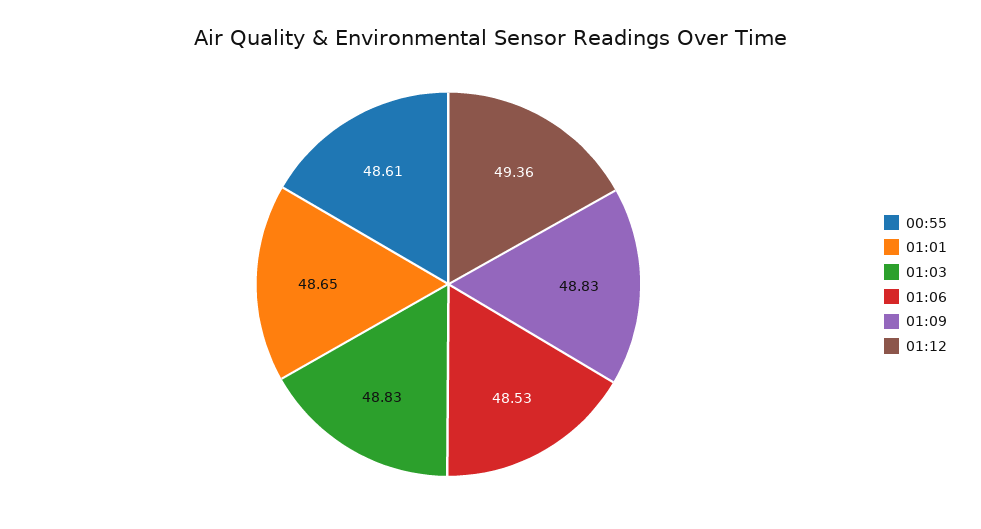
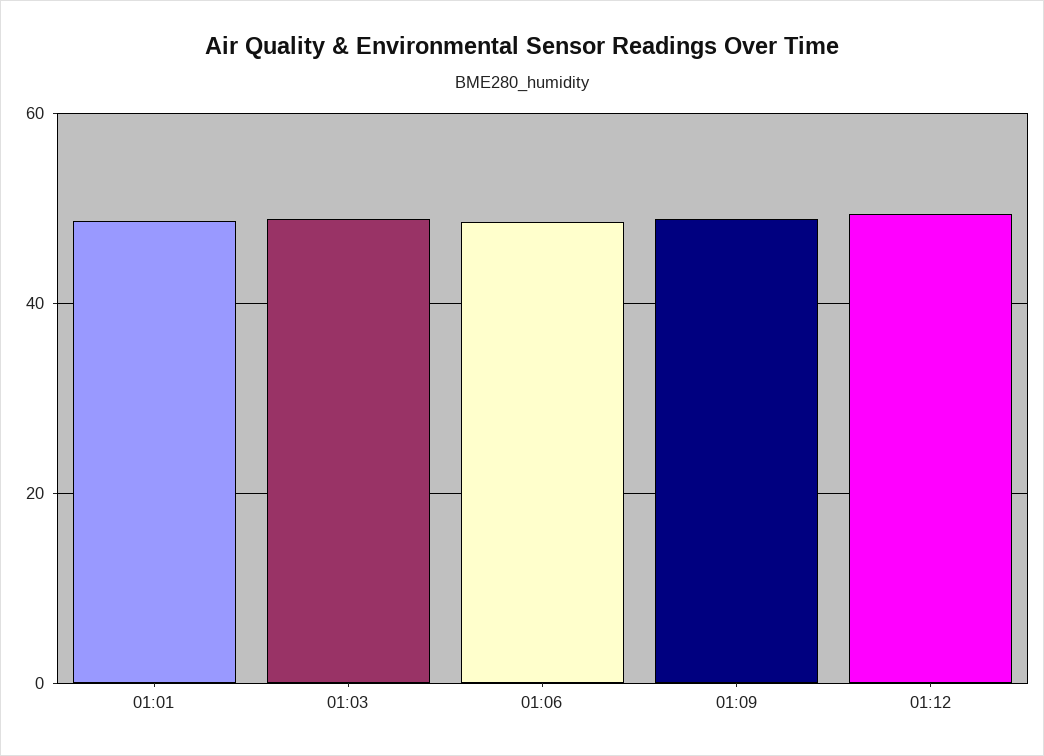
  {
-   "00:55": 48.61,
    "01:01": 48.65,
    "01:03": 48.83,
    "01:06": 48.53,
    "01:09": 48.83,
    "01:12": 49.36
  }

